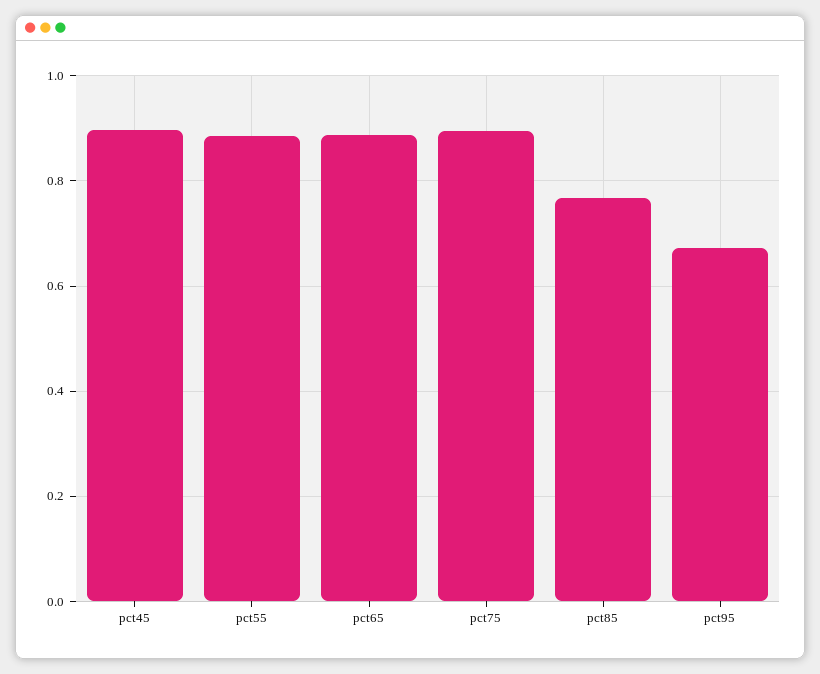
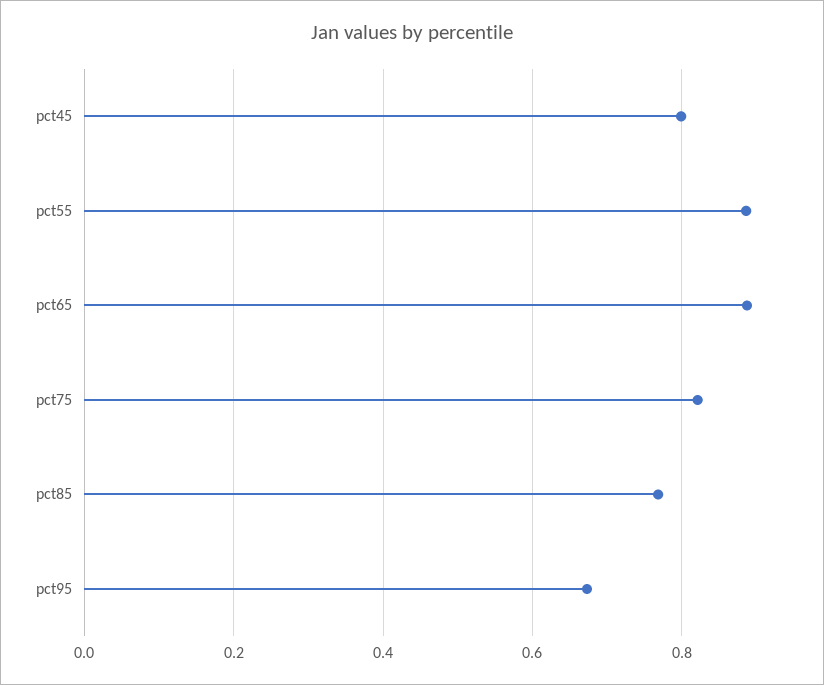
  {
-   "pct45": 0.9,
+   "pct45": 0.8,
    "pct55": 0.88,
    "pct65": 0.88,
-   "pct75": 0.9,
+   "pct75": 0.82,
    "pct85": 0.76,
    "pct95": 0.68
  }

